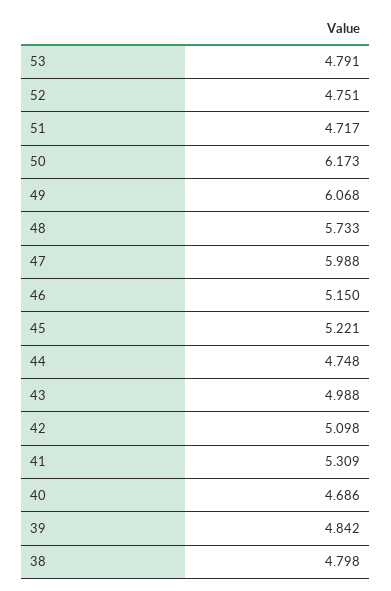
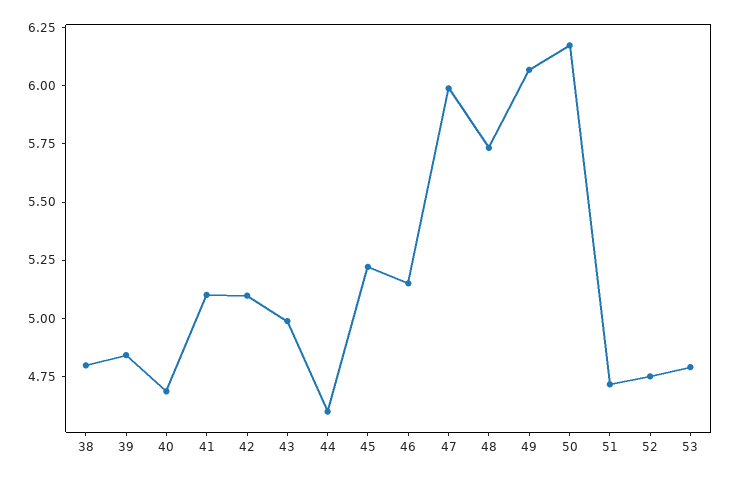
  {
    "53": 4.791,
    "52": 4.751,
    "51": 4.717,
    "50": 6.173,
    "49": 6.068,
    "48": 5.733,
    "47": 5.988,
    "46": 5.15,
    "45": 5.221,
-   "44": 4.748,
+   "44": 4.6,
    "43": 4.988,
    "42": 5.098,
-   "41": 5.309,
+   "41": 5.1,
    "40": 4.686,
    "39": 4.842,
    "38": 4.798
  }

